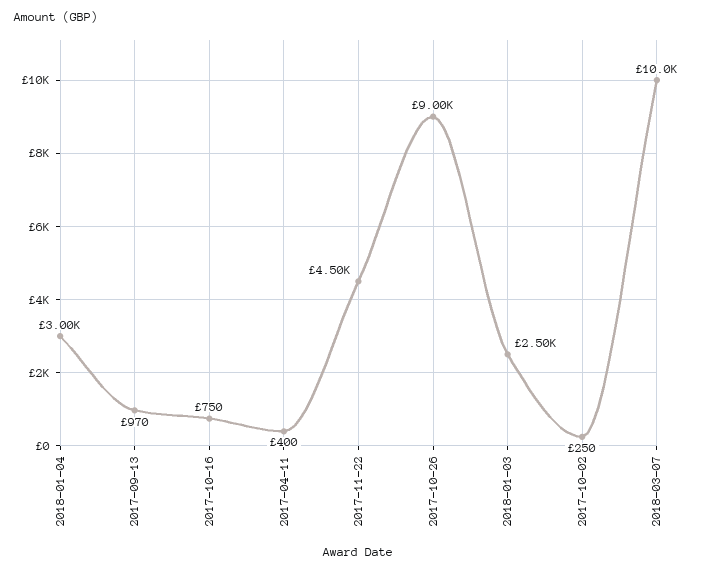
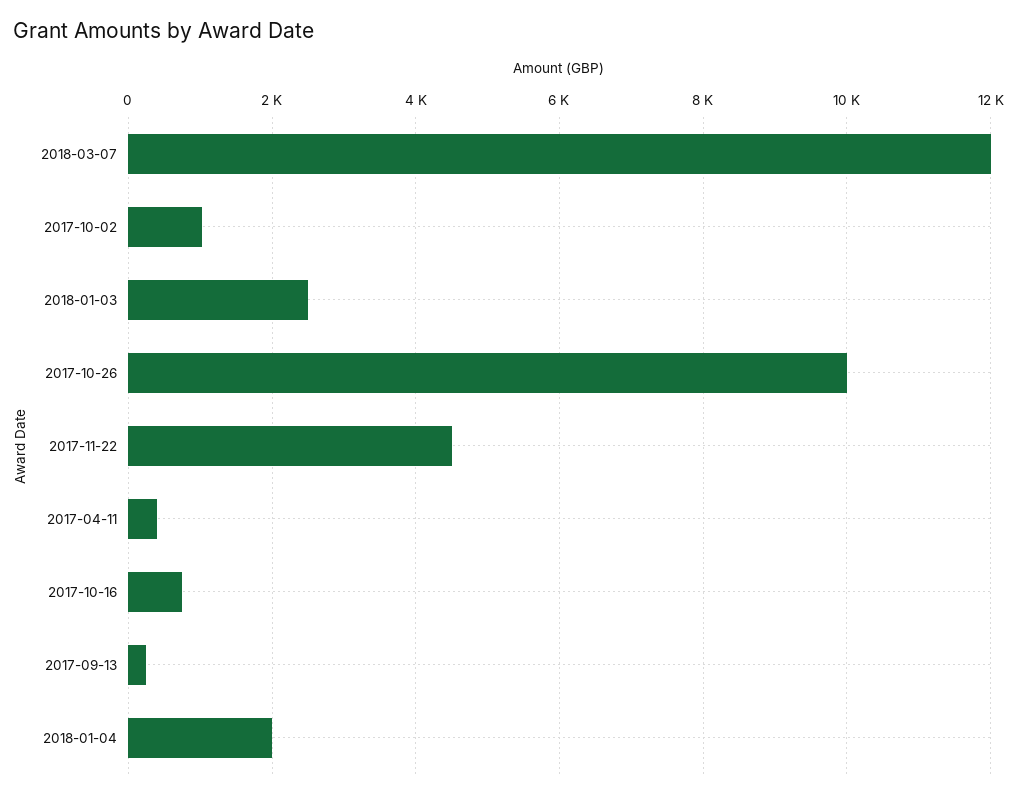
  {
-   "2018-01-04": 3000,
+   "2018-01-04": 2000,
-   "2017-09-13": 970,
+   "2017-09-13": 200,
    "2017-10-16": 750,
    "2017-04-11": 400,
    "2017-11-22": 4500,
-   "2017-10-26": 9000,
+   "2017-10-26": 10000,
    "2018-01-03": 2500,
-   "2017-10-02": 250,
+   "2017-10-02": 1000,
-   "2018-03-07": 10000
+   "2018-03-07": 12000
  }

